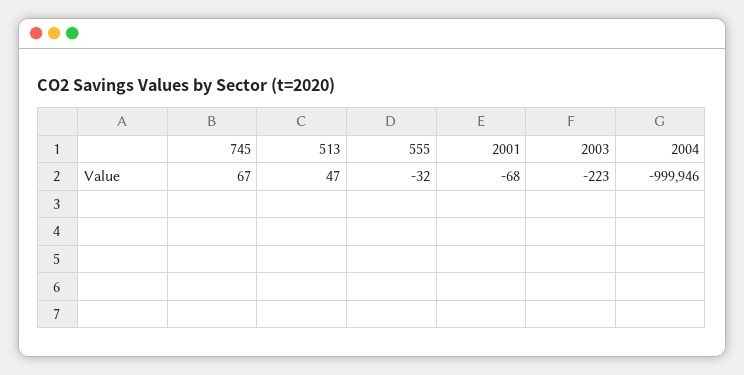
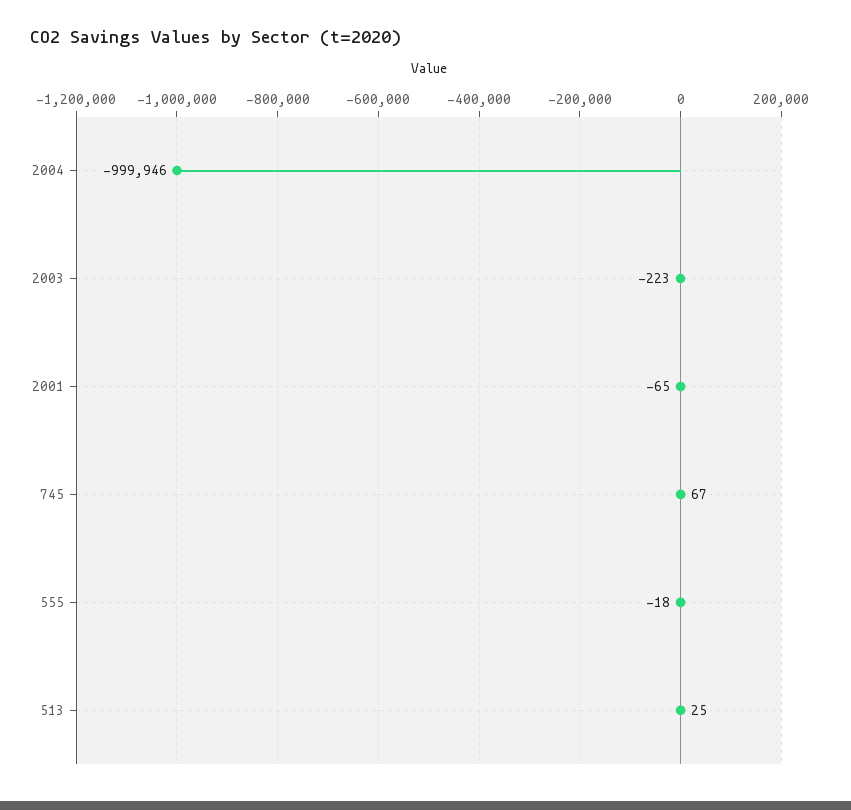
  {
    "745": 67,
-   "513": 47,
+   "513": 25,
-   "555": -32,
+   "555": -18,
-   "2001": -68,
+   "2001": -65,
    "2003": -223,
    "2004": -999946
  }

